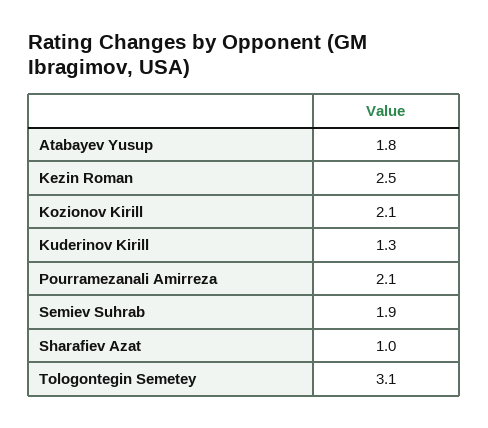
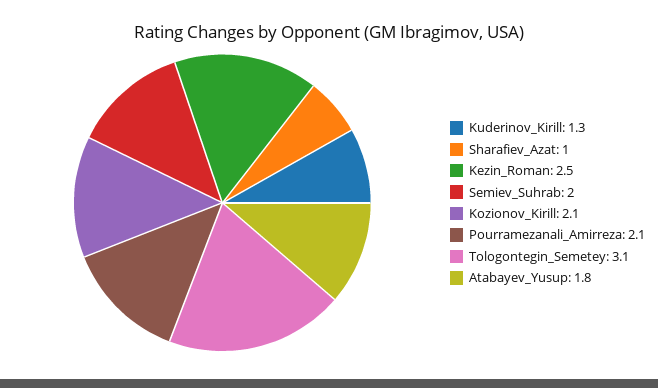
  {
    "Atabayev Yusup": 1.8,
    "Kezin Roman": 2.5,
    "Kozionov Kirill": 2.1,
    "Kuderinov Kirill": 1.3,
    "Pourramezanali Amirreza": 2.1,
-   "Semiev Suhrab": 1.9,
+   "Semiev Suhrab": 2,
    "Sharafiev Azat": 1,
    "Tologontegin Semetey": 3.1
  }

